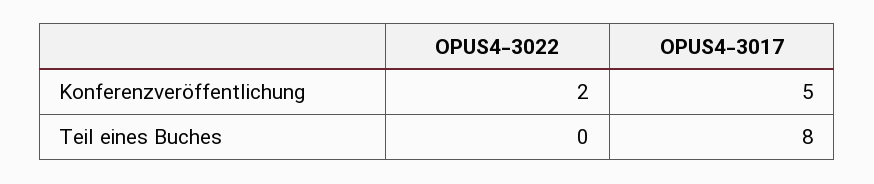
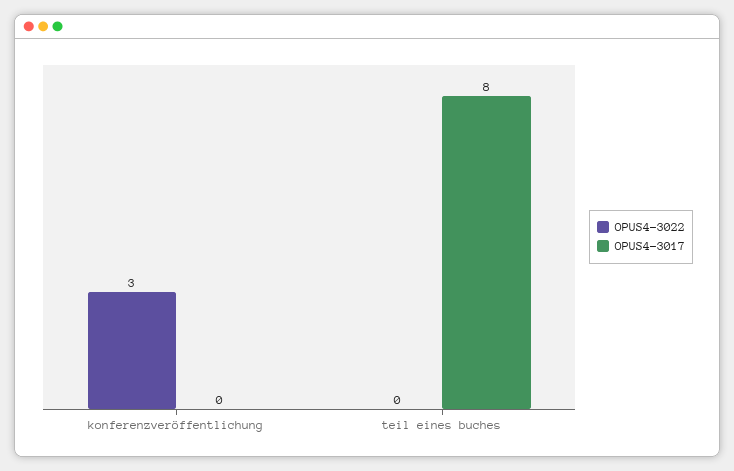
  {
    "OPUS4-3022": {
-     "Konferenzveröffentlichung": 2,
+     "Konferenzveröffentlichung": 3,
      "Teil eines Buches": 0
    },
    "OPUS4-3017": {
-     "Konferenzveröffentlichung": 5,
+     "Konferenzveröffentlichung": 0,
      "Teil eines Buches": 8
    }
  }

